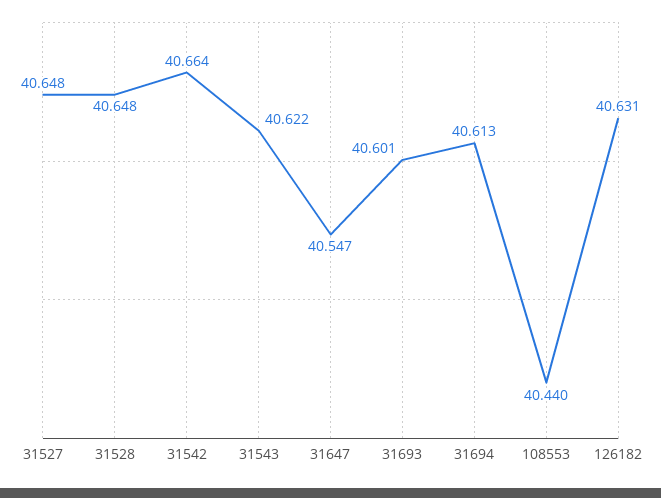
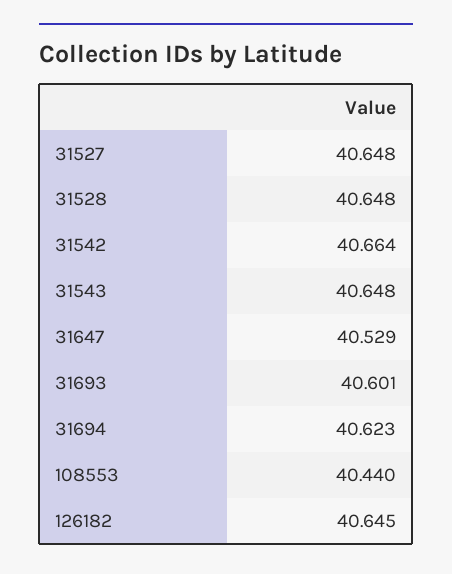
  {
    "31527": 40.648,
    "31528": 40.648,
    "31542": 40.664,
-   "31543": 40.622,
+   "31543": 40.648,
-   "31647": 40.547,
+   "31647": 40.529,
    "31693": 40.601,
-   "31694": 40.613,
+   "31694": 40.623,
    "108553": 40.44,
-   "126182": 40.631
+   "126182": 40.645
  }

